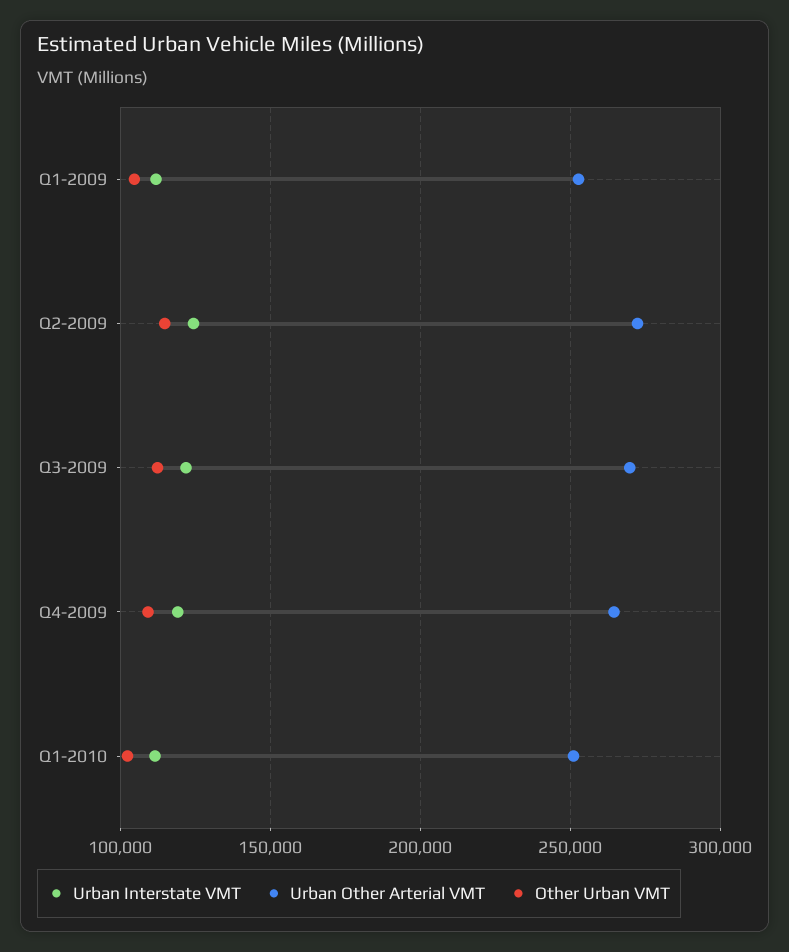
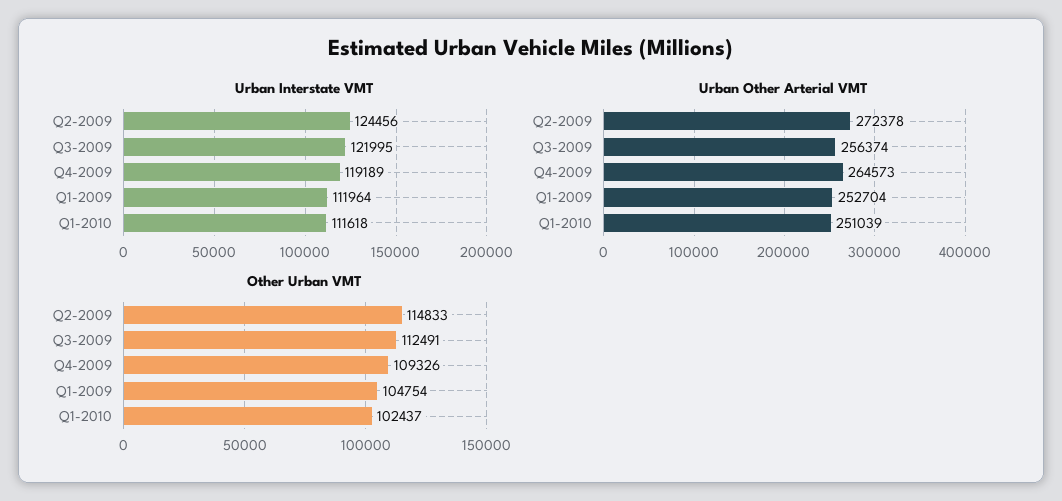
  {
    "Urban Interstate VMT": {
      "Q1-2009": 111964,
      "Q2-2009": 124456,
      "Q3-2009": 121995,
      "Q4-2009": 119189,
      "Q1-2010": 111618
    },
    "Urban Other Arterial VMT": {
      "Q1-2009": 252704,
      "Q2-2009": 272378,
-     "Q3-2009": 270000,
+     "Q3-2009": 256374,
      "Q4-2009": 264573,
      "Q1-2010": 251039
    },
    "Other Urban VMT": {
      "Q1-2009": 104754,
      "Q2-2009": 114833,
      "Q3-2009": 112491,
      "Q4-2009": 109326,
      "Q1-2010": 102437
    }
  }

